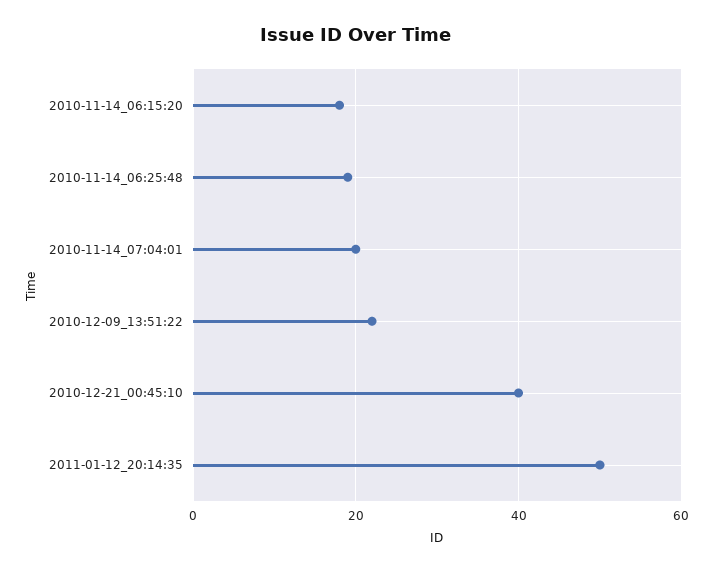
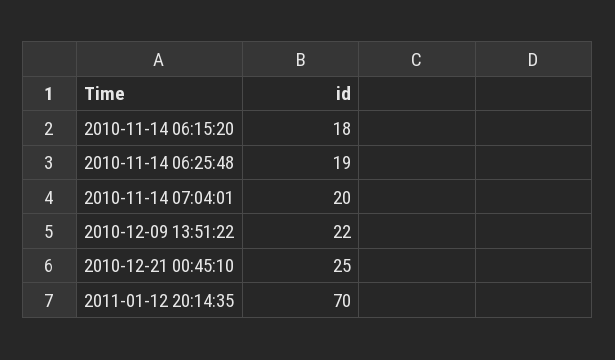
  {
    "2010-11-14_06:15:20": 18,
    "2010-11-14_06:25:48": 19,
    "2010-11-14_07:04:01": 20,
    "2010-12-09_13:51:22": 22,
-   "2010-12-21_00:45:10": 40,
+   "2010-12-21_00:45:10": 25,
-   "2011-01-12_20:14:35": 50
+   "2011-01-12_20:14:35": 70
  }

